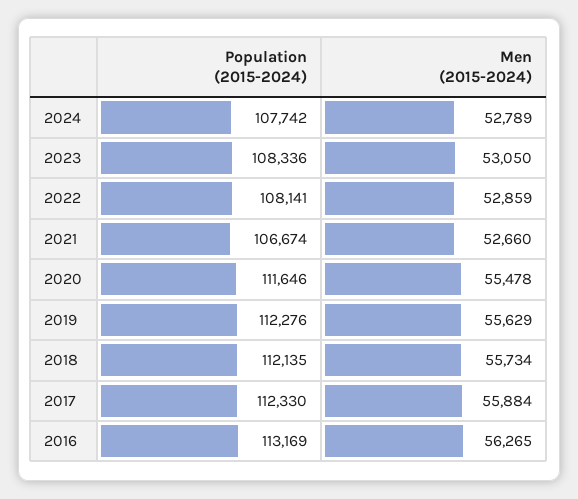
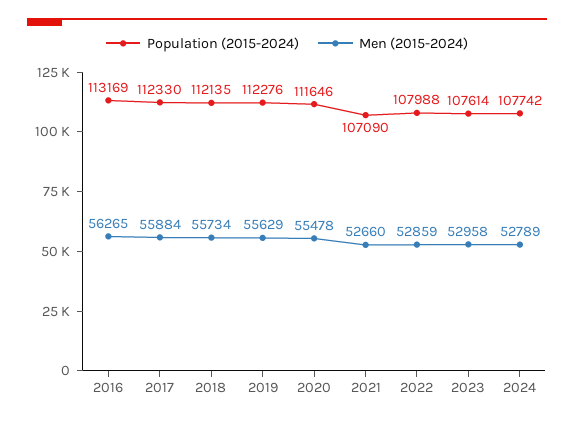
  {
    "Population (2015-2024)": {
      "2024": 107742,
-     "2023": 108336,
+     "2023": 107614,
-     "2022": 108141,
+     "2022": 107988,
-     "2021": 106674,
+     "2021": 107090,
      "2020": 111646,
      "2019": 112276,
      "2018": 112135,
      "2017": 112330,
      "2016": 113169
    },
    "Men (2015-2024)": {
      "2024": 52789,
-     "2023": 53050,
+     "2023": 52958,
      "2022": 52859,
      "2021": 52660,
      "2020": 55478,
      "2019": 55629,
      "2018": 55734,
      "2017": 55884,
      "2016": 56265
    }
  }

